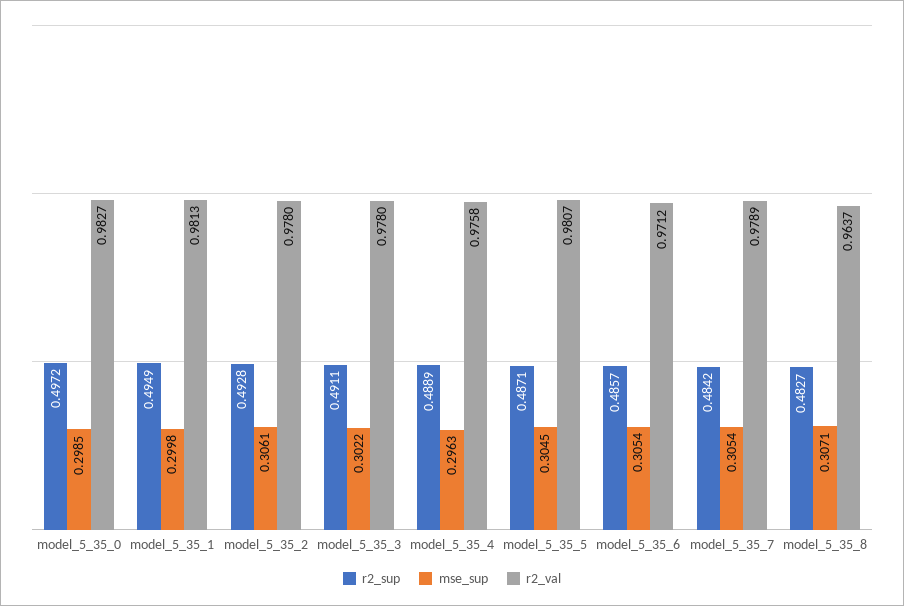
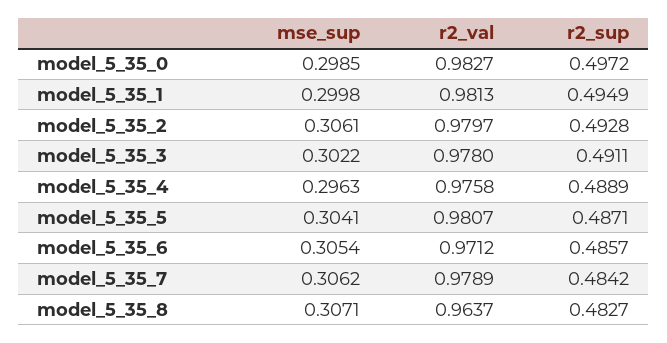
  {
    "r2_sup": {
      "model_5_35_0": 0.4972,
      "model_5_35_1": 0.4949,
      "model_5_35_2": 0.4928,
      "model_5_35_3": 0.4911,
      "model_5_35_4": 0.4889,
      "model_5_35_5": 0.4871,
      "model_5_35_6": 0.4857,
      "model_5_35_7": 0.4842,
      "model_5_35_8": 0.4827
    },
    "mse_sup": {
      "model_5_35_0": 0.2985,
      "model_5_35_1": 0.2998,
      "model_5_35_2": 0.3061,
      "model_5_35_3": 0.3022,
      "model_5_35_4": 0.2963,
-     "model_5_35_5": 0.3045,
+     "model_5_35_5": 0.3041,
      "model_5_35_6": 0.3054,
-     "model_5_35_7": 0.3054,
+     "model_5_35_7": 0.3062,
      "model_5_35_8": 0.3071
    },
    "r2_val": {
      "model_5_35_0": 0.9827,
      "model_5_35_1": 0.9813,
-     "model_5_35_2": 0.978,
+     "model_5_35_2": 0.9797,
      "model_5_35_3": 0.978,
      "model_5_35_4": 0.9758,
      "model_5_35_5": 0.9807,
      "model_5_35_6": 0.9712,
      "model_5_35_7": 0.9789,
      "model_5_35_8": 0.9637
    }
  }

